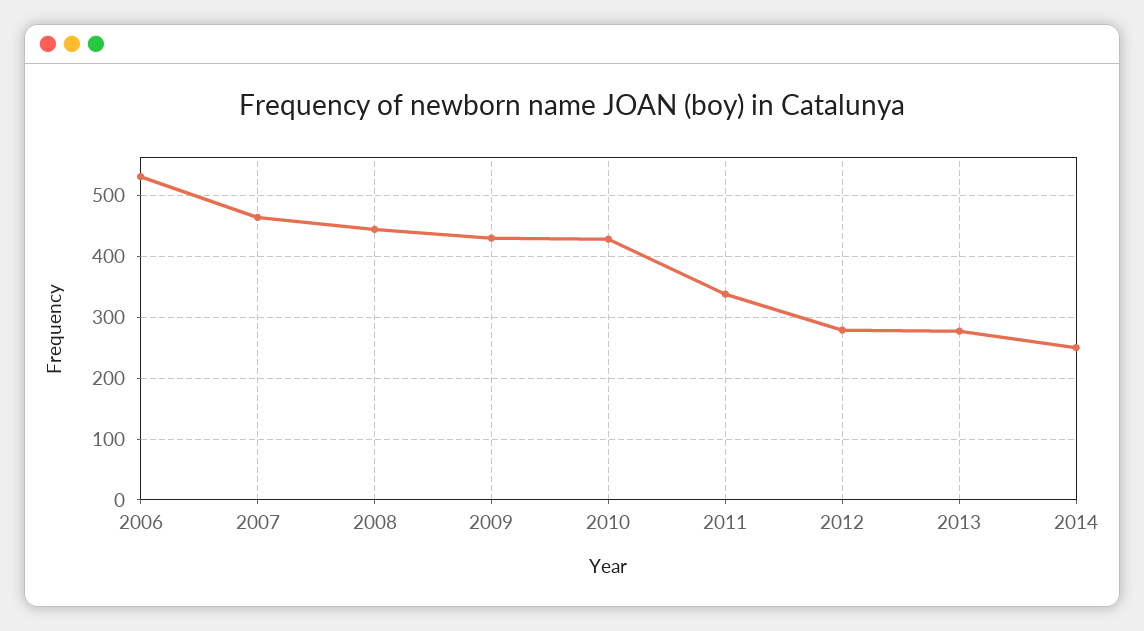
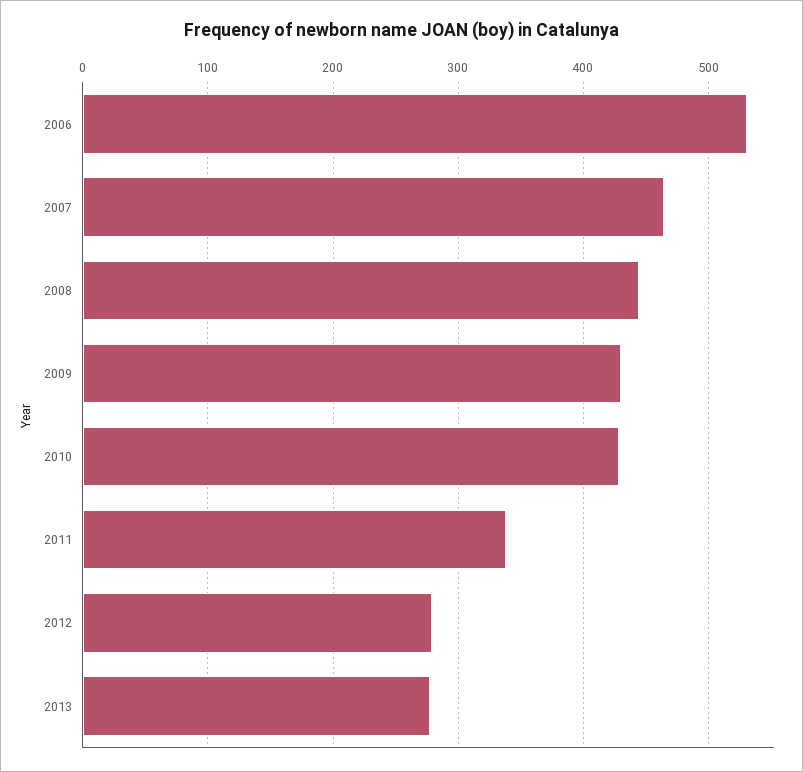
  {
    "2006": 530,
    "2007": 460,
    "2008": 440,
    "2009": 430,
    "2010": 430,
    "2011": 340,
    "2012": 280,
-   "2013": 280,
+   "2013": 280
-   "2014": 250
  }

